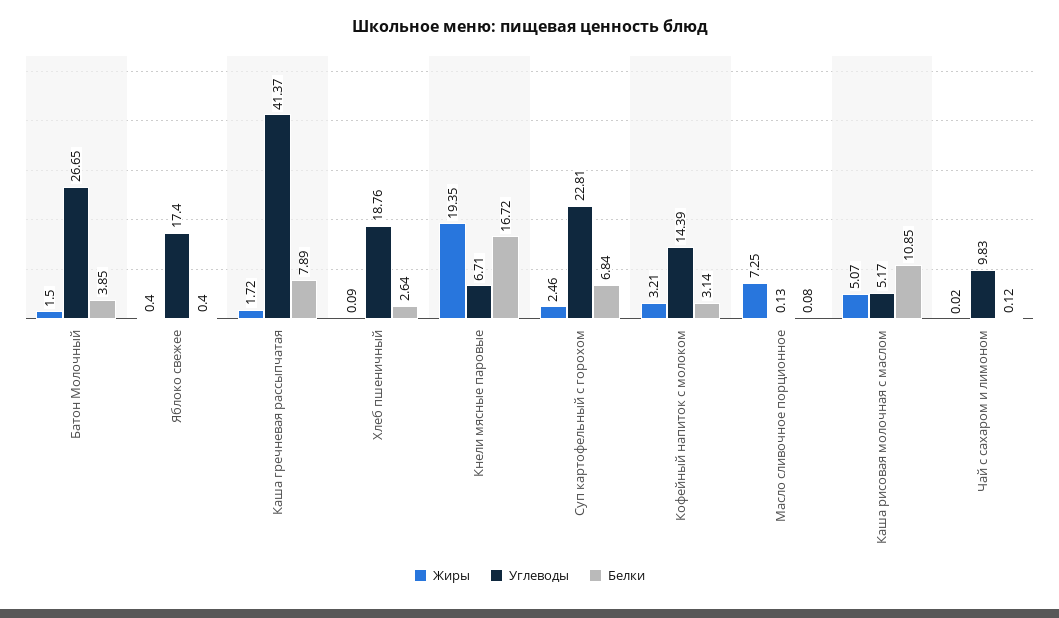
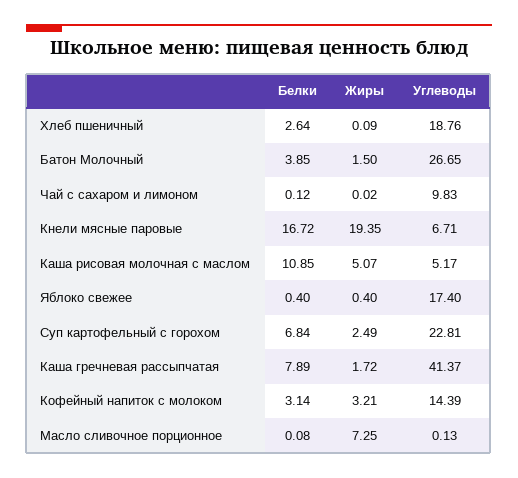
  {
    "Жиры": {
      "Батон Молочный": 1.5,
      "Яблоко свежее": 0.4,
      "Каша гречневая рассыпчатая": 1.72,
      "Хлеб пшеничный": 0.09,
      "Кнели мясные паровые": 19.35,
-     "Суп картофельный с горохом": 2.46,
+     "Суп картофельный с горохом": 2.49,
      "Кофейный напиток с молоком": 3.21,
      "Масло сливочное порционное": 7.25,
      "Каша рисовая молочная с маслом": 5.07,
      "Чай с сахаром и лимоном": 0.02
    },
    "Углеводы": {
      "Батон Молочный": 26.65,
      "Яблоко свежее": 17.4,
      "Каша гречневая рассыпчатая": 41.37,
      "Хлеб пшеничный": 18.76,
      "Кнели мясные паровые": 6.71,
      "Суп картофельный с горохом": 22.81,
      "Кофейный напиток с молоком": 14.39,
      "Масло сливочное порционное": 0.13,
      "Каша рисовая молочная с маслом": 5.17,
      "Чай с сахаром и лимоном": 9.83
    },
    "Белки": {
      "Батон Молочный": 3.85,
      "Яблоко свежее": 0.4,
      "Каша гречневая рассыпчатая": 7.89,
      "Хлеб пшеничный": 2.64,
      "Кнели мясные паровые": 16.72,
      "Суп картофельный с горохом": 6.84,
      "Кофейный напиток с молоком": 3.14,
      "Масло сливочное порционное": 0.08,
      "Каша рисовая молочная с маслом": 10.85,
      "Чай с сахаром и лимоном": 0.12
    }
  }

